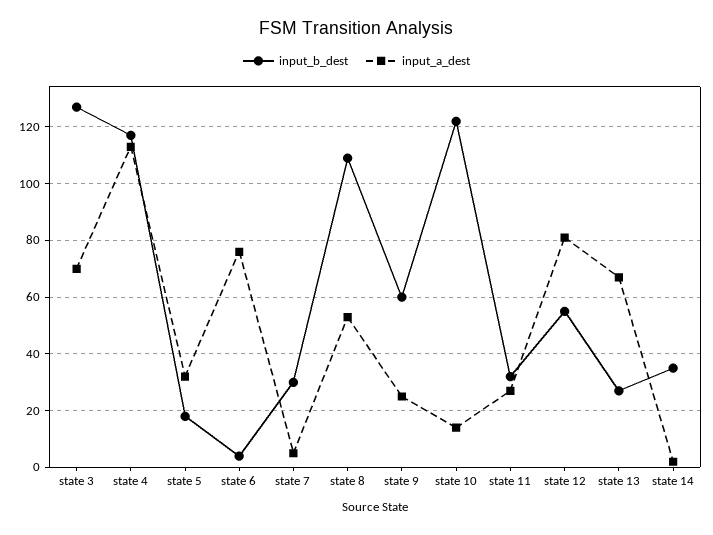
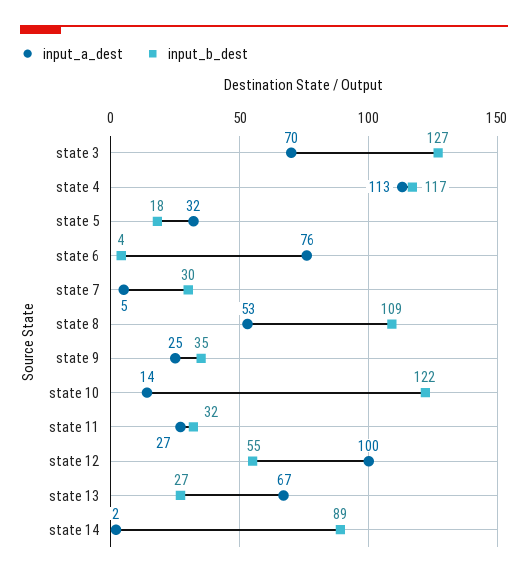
  {
    "input_b_dest": {
      "state 3": 127,
      "state 4": 117,
      "state 5": 18,
      "state 6": 4,
      "state 7": 30,
      "state 8": 109,
-     "state 9": 60,
+     "state 9": 35,
      "state 10": 122,
      "state 11": 32,
      "state 12": 55,
      "state 13": 27,
-     "state 14": 35
+     "state 14": 89
    },
    "input_a_dest": {
      "state 3": 70,
      "state 4": 113,
      "state 5": 32,
      "state 6": 76,
      "state 7": 5,
      "state 8": 53,
      "state 9": 25,
      "state 10": 14,
      "state 11": 27,
-     "state 12": 80,
+     "state 12": 100,
      "state 13": 67,
      "state 14": 2
    }
  }

